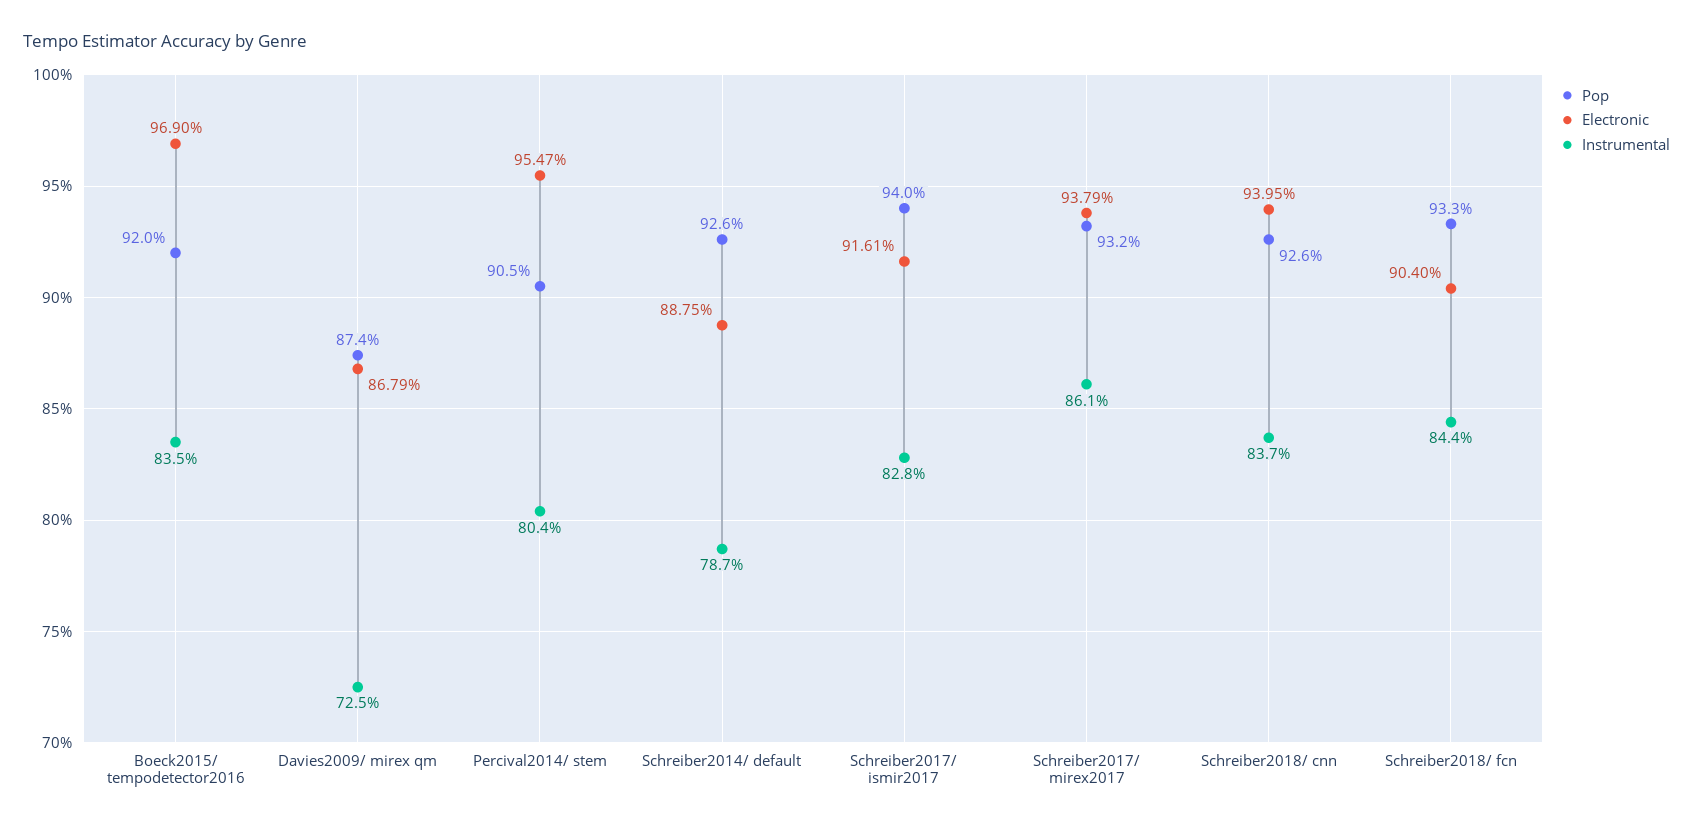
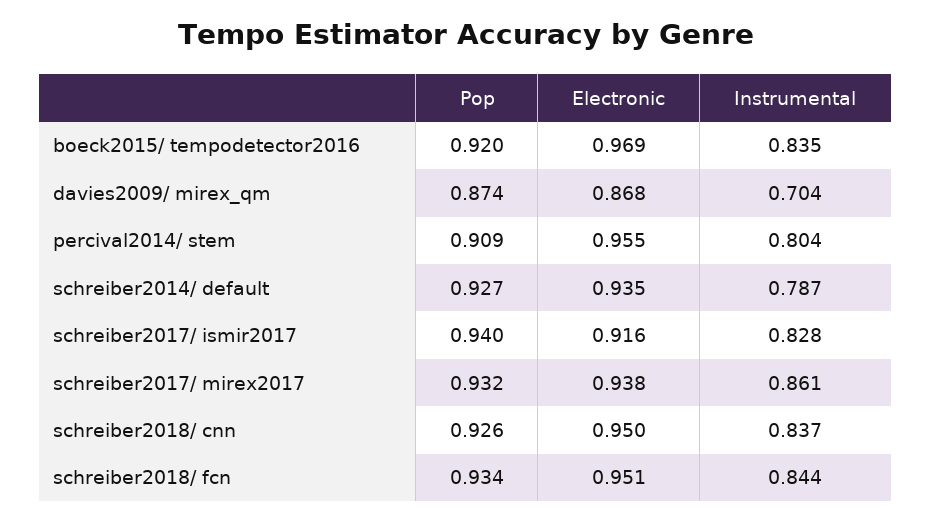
  {
    "Pop": {
      "Boeck2015/ tempodetector2016": 0.92,
      "Davies2009/ mirex qm": 0.874,
-     "Percival2014/ stem": 0.905,
+     "Percival2014/ stem": 0.909,
-     "Schreiber2014/ default": 0.926,
+     "Schreiber2014/ default": 0.927,
      "Schreiber2017/ ismir2017": 0.94,
      "Schreiber2017/ mirex2017": 0.932,
      "Schreiber2018/ cnn": 0.926,
-     "Schreiber2018/ fcn": 0.933
+     "Schreiber2018/ fcn": 0.934
    },
    "Electronic": {
      "Boeck2015/ tempodetector2016": 0.969,
      "Davies2009/ mirex qm": 0.8679,
      "Percival2014/ stem": 0.9547,
-     "Schreiber2014/ default": 0.8875,
+     "Schreiber2014/ default": 0.935,
      "Schreiber2017/ ismir2017": 0.9161,
      "Schreiber2017/ mirex2017": 0.9379,
-     "Schreiber2018/ cnn": 0.9395,
+     "Schreiber2018/ cnn": 0.95,
-     "Schreiber2018/ fcn": 0.904
+     "Schreiber2018/ fcn": 0.951
    },
    "Instrumental": {
      "Boeck2015/ tempodetector2016": 0.835,
-     "Davies2009/ mirex qm": 0.725,
+     "Davies2009/ mirex qm": 0.704,
      "Percival2014/ stem": 0.804,
      "Schreiber2014/ default": 0.787,
      "Schreiber2017/ ismir2017": 0.828,
      "Schreiber2017/ mirex2017": 0.861,
      "Schreiber2018/ cnn": 0.837,
      "Schreiber2018/ fcn": 0.844
    }
  }

